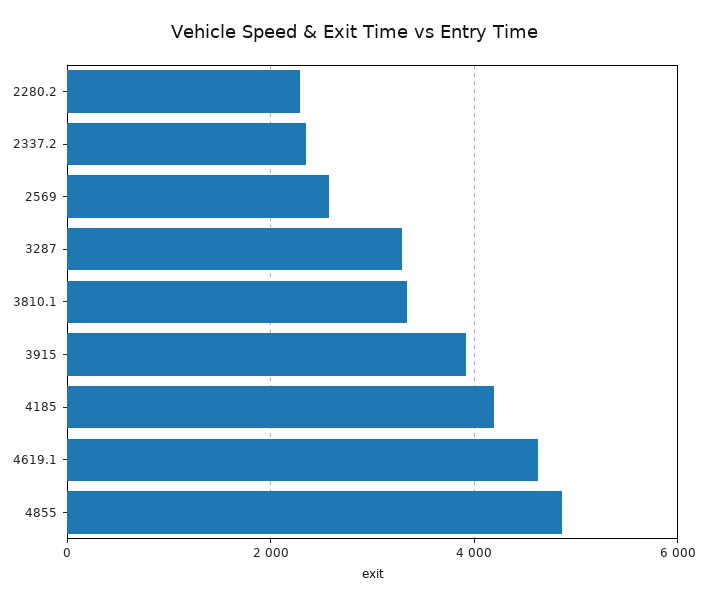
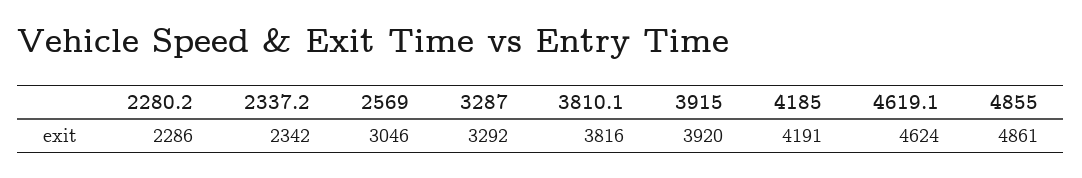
  {
    "2280.2": 2286,
    "2337.2": 2342,
-   "2569": 2600,
+   "2569": 3046,
    "3287": 3292,
-   "3810.1": 3400,
+   "3810.1": 3816,
    "3915": 3920,
    "4185": 4191,
    "4619.1": 4624,
    "4855": 4861
  }

